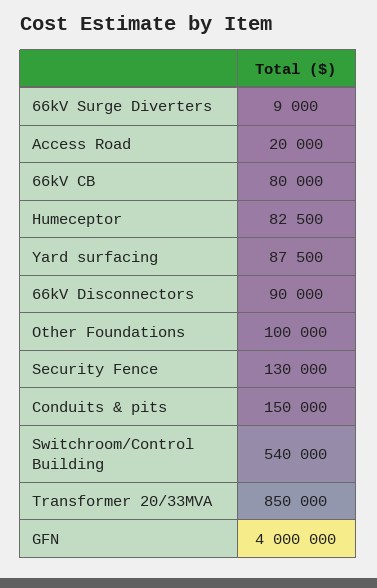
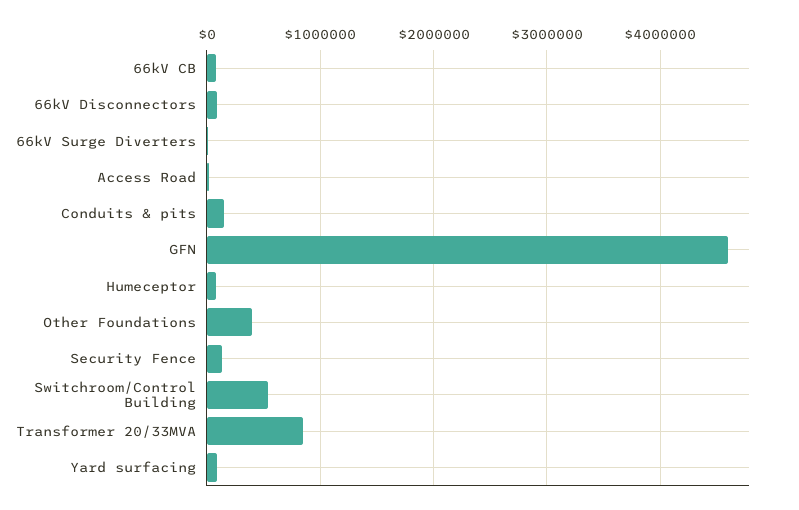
  {
    "66kV Surge Diverters": 9000,
    "Access Road": 20000,
    "66kV CB": 80000,
    "Humeceptor": 82500,
    "Yard surfacing": 87500,
    "66kV Disconnectors": 90000,
-   "Other Foundations": 100000,
+   "Other Foundations": 400000,
    "Security Fence": 130000,
    "Conduits & pits": 150000,
    "Switchroom/Control Building": 540000,
    "Transformer 20/33MVA": 850000,
-   "GFN": 4000000
+   "GFN": 4600000
  }

